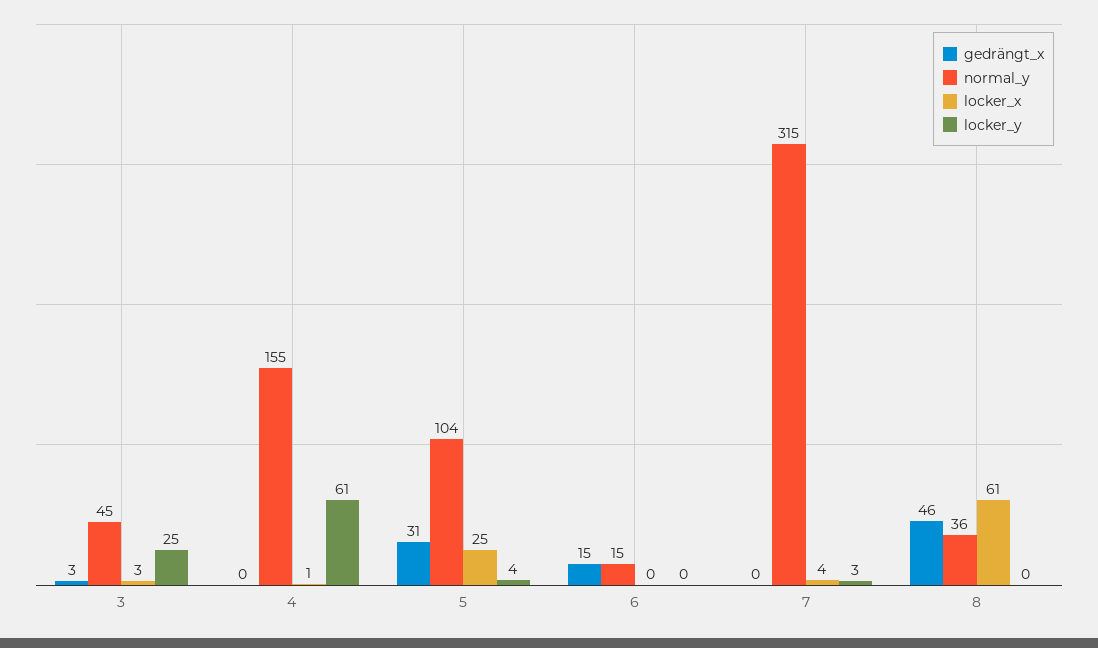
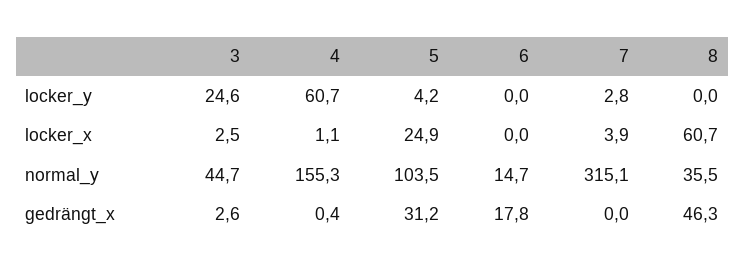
  {
    "gedrängt_x": {
      "3": 2.6,
      "4": 0.4,
      "5": 31.2,
-     "6": 15,
+     "6": 17.8,
      "7": 0,
      "8": 46.3
    },
    "normal_y": {
      "3": 44.7,
      "4": 155.3,
      "5": 103.5,
      "6": 14.7,
      "7": 315.1,
      "8": 35.5
    },
    "locker_x": {
      "3": 2.5,
      "4": 1.1,
      "5": 24.9,
      "6": 0,
      "7": 3.9,
      "8": 60.7
    },
    "locker_y": {
      "3": 24.6,
      "4": 60.7,
      "5": 4.2,
      "6": 0,
      "7": 2.8,
      "8": 0
    }
  }

